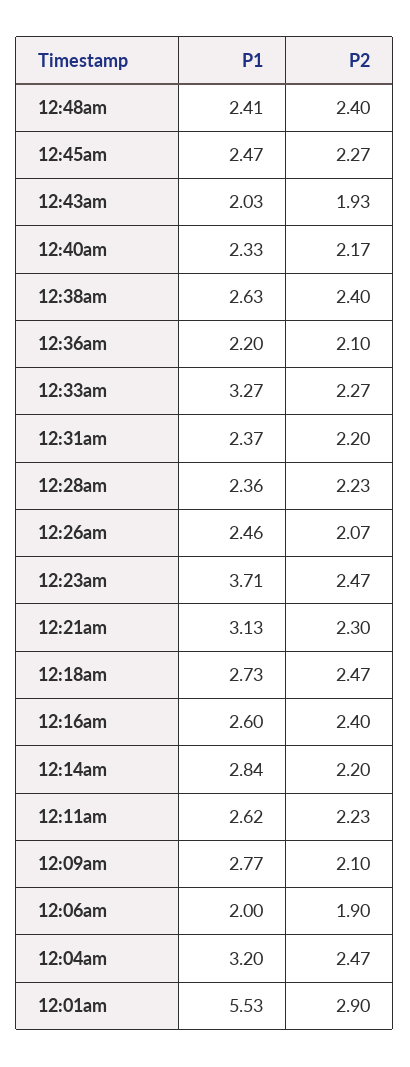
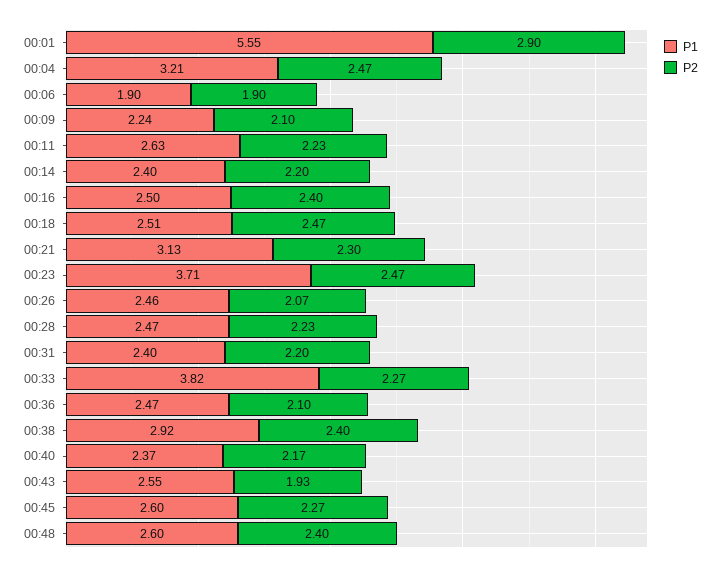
  {
    "P1": {
-     "12:48am": 2.41,
+     "12:48am": 2.6,
-     "12:45am": 2.47,
+     "12:45am": 2.6,
-     "12:43am": 2.03,
+     "12:43am": 2.55,
-     "12:40am": 2.33,
+     "12:40am": 2.37,
-     "12:38am": 2.63,
+     "12:38am": 2.92,
-     "12:36am": 2.2,
+     "12:36am": 2.47,
-     "12:33am": 3.27,
+     "12:33am": 3.82,
-     "12:31am": 2.37,
+     "12:31am": 2.4,
-     "12:28am": 2.36,
+     "12:28am": 2.47,
      "12:26am": 2.46,
      "12:23am": 3.71,
      "12:21am": 3.13,
-     "12:18am": 2.73,
+     "12:18am": 2.51,
-     "12:16am": 2.6,
+     "12:16am": 2.5,
-     "12:14am": 2.84,
+     "12:14am": 2.4,
-     "12:11am": 2.62,
+     "12:11am": 2.63,
-     "12:09am": 2.77,
+     "12:09am": 2.24,
-     "12:06am": 2,
+     "12:06am": 1.9,
-     "12:04am": 3.2,
+     "12:04am": 3.21,
-     "12:01am": 5.53
+     "12:01am": 5.55
    },
    "P2": {
      "12:48am": 2.4,
      "12:45am": 2.27,
      "12:43am": 1.93,
      "12:40am": 2.17,
      "12:38am": 2.4,
      "12:36am": 2.1,
      "12:33am": 2.27,
      "12:31am": 2.2,
      "12:28am": 2.23,
      "12:26am": 2.07,
      "12:23am": 2.47,
      "12:21am": 2.3,
      "12:18am": 2.47,
      "12:16am": 2.4,
      "12:14am": 2.2,
      "12:11am": 2.23,
      "12:09am": 2.1,
      "12:06am": 1.9,
      "12:04am": 2.47,
      "12:01am": 2.9
    }
  }

